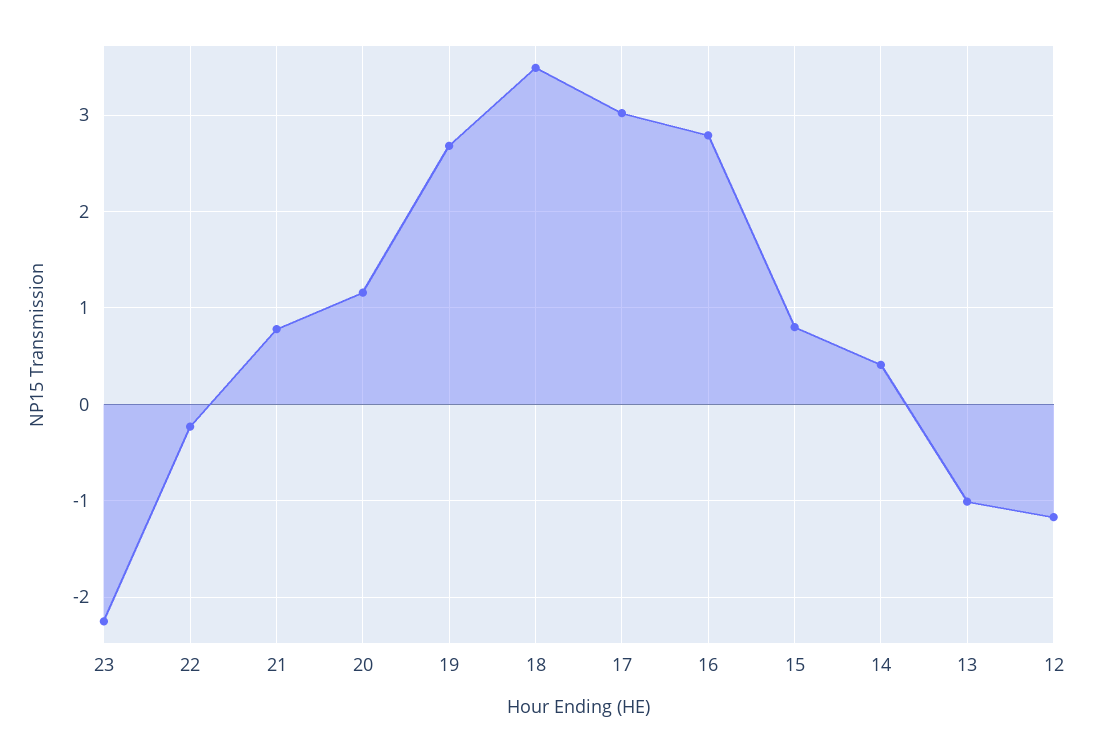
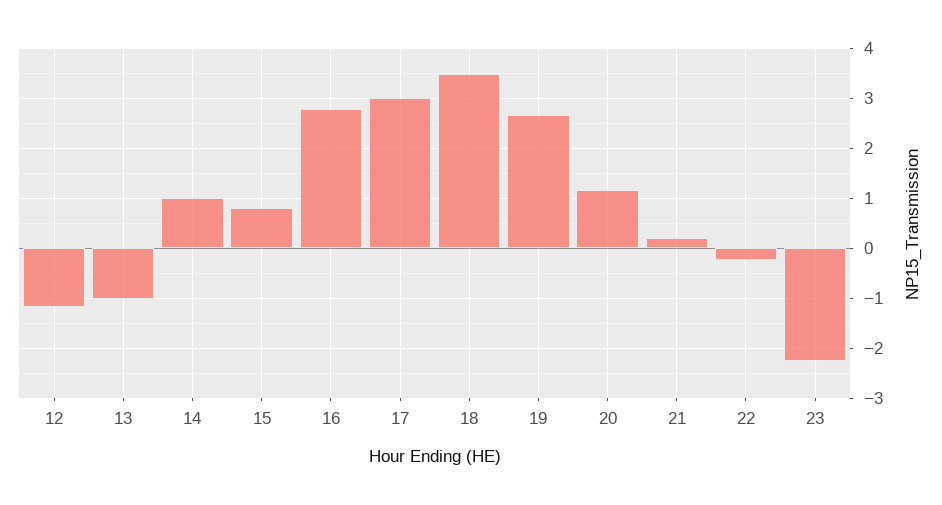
  {
    "23": -2.3,
    "22": -0.2,
-   "21": 0.8,
+   "21": 0.2,
    "20": 1.2,
    "19": 2.7,
    "18": 3.5,
    "17": 3,
    "16": 2.8,
    "15": 0.8,
-   "14": 0.4,
+   "14": 1,
    "13": -1,
    "12": -1.2
  }

